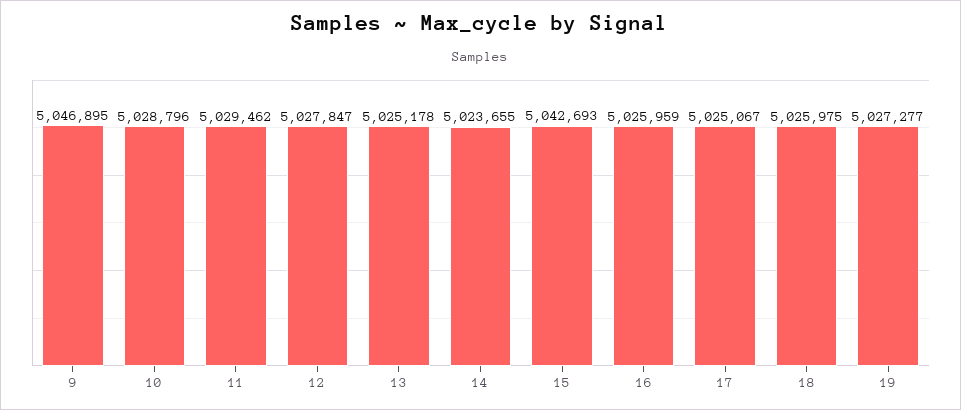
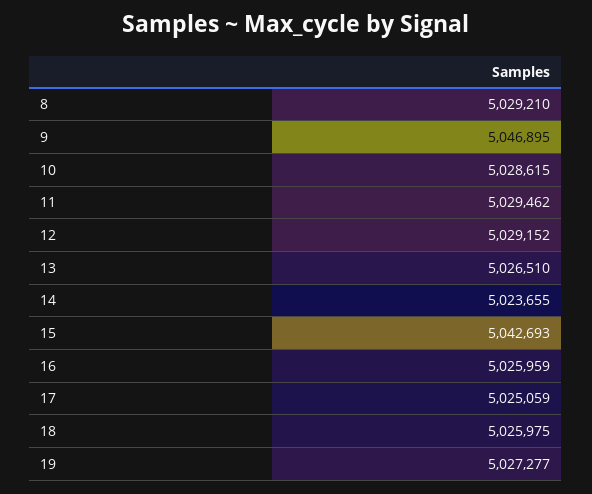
  {
    "9": 5046895,
-   "10": 5028796,
+   "10": 5028615,
    "11": 5029462,
-   "12": 5027847,
+   "12": 5029152,
-   "13": 5025178,
+   "13": 5026510,
    "14": 5023655,
    "15": 5042693,
    "16": 5025959,
-   "17": 5025067,
+   "17": 5025059,
    "18": 5025975,
-   "19": 5027277
+   "19": 5027277,
+   "8": 5029210
  }

